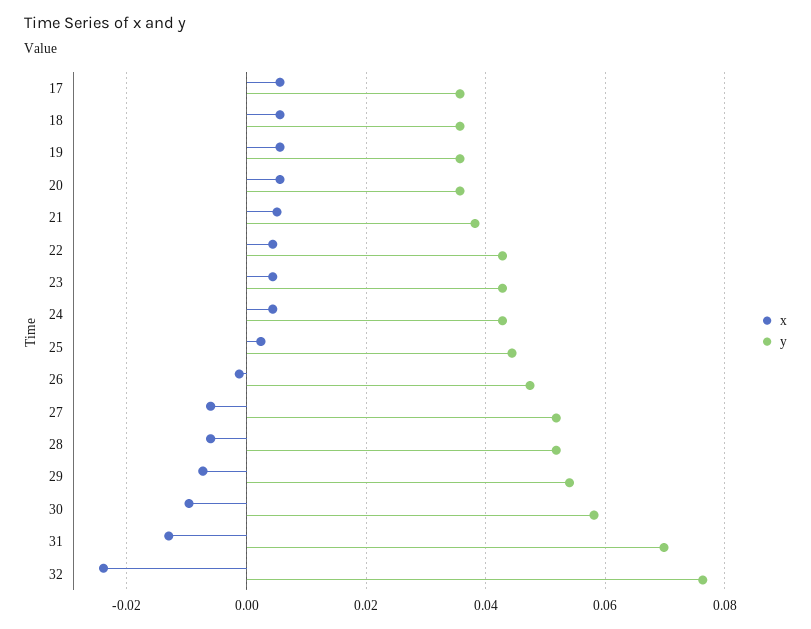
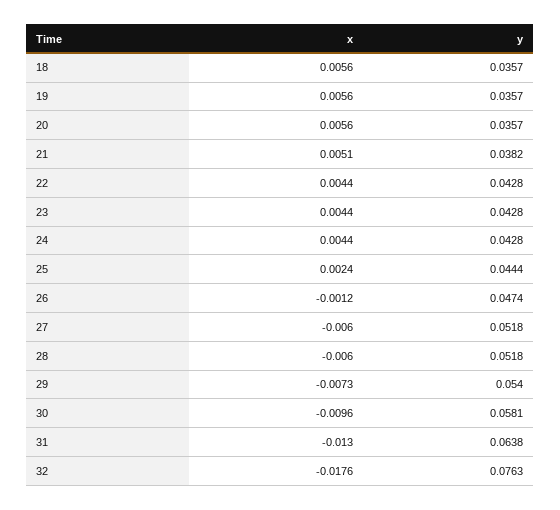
  {
    "x": {
-     "17": 0.006,
      "18": 0.0056,
      "19": 0.0056,
      "20": 0.0056,
      "21": 0.0051,
      "22": 0.0044,
      "23": 0.0044,
      "24": 0.0044,
      "25": 0.0024,
      "26": -0.0012,
      "27": -0.006,
      "28": -0.006,
      "29": -0.0073,
      "30": -0.0096,
      "31": -0.013,
-     "32": -0.024
+     "32": -0.0176
    },
    "y": {
-     "17": 0.036,
      "18": 0.0357,
      "19": 0.0357,
      "20": 0.0357,
      "21": 0.0382,
      "22": 0.0428,
      "23": 0.0428,
      "24": 0.0428,
      "25": 0.0444,
      "26": 0.0474,
      "27": 0.0518,
      "28": 0.0518,
      "29": 0.054,
      "30": 0.0581,
-     "31": 0.07,
+     "31": 0.0638,
      "32": 0.0763
    }
  }

